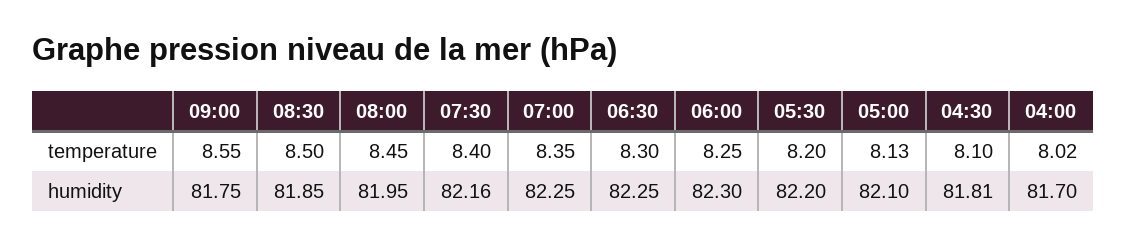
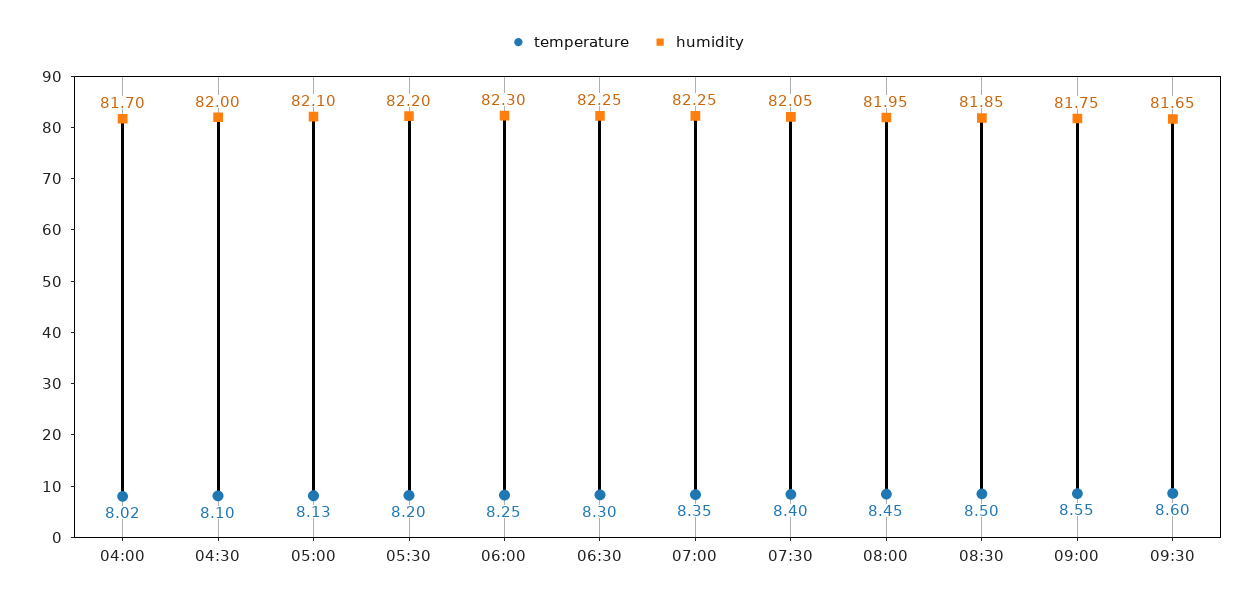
  {
    "temperature": {
      "09:00": 8.55,
      "08:30": 8.5,
      "08:00": 8.45,
      "07:30": 8.4,
      "07:00": 8.35,
      "06:30": 8.3,
      "06:00": 8.25,
      "05:30": 8.2,
      "05:00": 8.13,
      "04:30": 8.1,
-     "04:00": 8.02
+     "04:00": 8.02,
+     "09:30": 8.6
    },
    "humidity": {
      "09:00": 81.75,
      "08:30": 81.85,
      "08:00": 81.95,
-     "07:30": 82.16,
+     "07:30": 82.05,
      "07:00": 82.25,
      "06:30": 82.25,
      "06:00": 82.3,
      "05:30": 82.2,
      "05:00": 82.1,
-     "04:30": 81.81,
+     "04:30": 82,
-     "04:00": 81.7
+     "04:00": 81.7,
+     "09:30": 81.65
    }
  }

